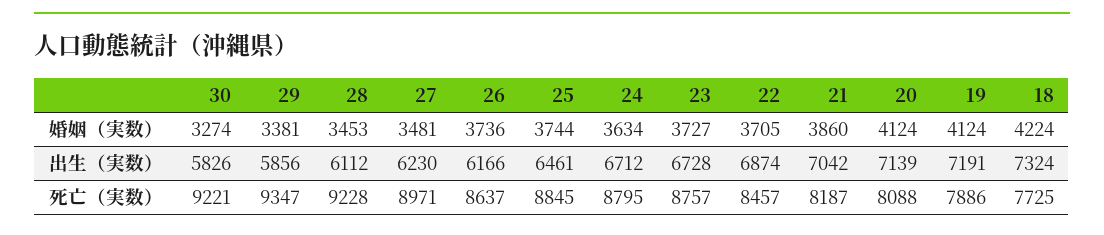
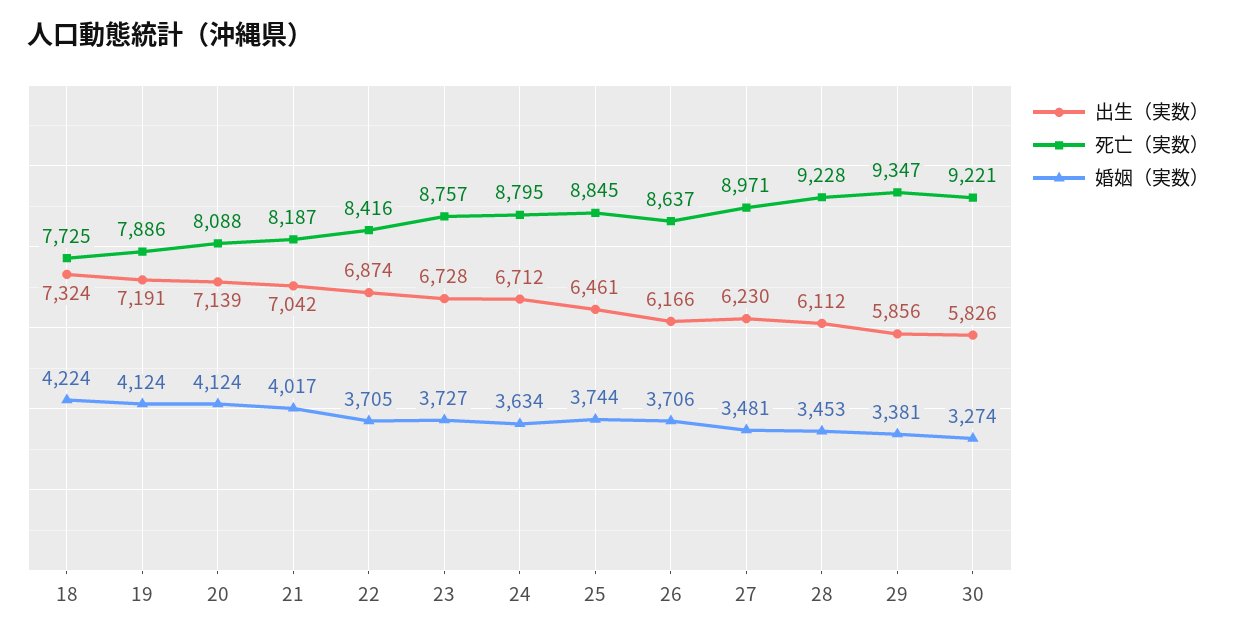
  {
    "婚姻（実数）": {
      "30": 3274,
      "29": 3381,
      "28": 3453,
      "27": 3481,
-     "26": 3736,
+     "26": 3706,
      "25": 3744,
      "24": 3634,
      "23": 3727,
      "22": 3705,
-     "21": 3860,
+     "21": 4017,
      "20": 4124,
      "19": 4124,
      "18": 4224
    },
    "出生（実数）": {
      "30": 5826,
      "29": 5856,
      "28": 6112,
      "27": 6230,
      "26": 6166,
      "25": 6461,
      "24": 6712,
      "23": 6728,
      "22": 6874,
      "21": 7042,
      "20": 7139,
      "19": 7191,
      "18": 7324
    },
    "死亡（実数）": {
      "30": 9221,
      "29": 9347,
      "28": 9228,
      "27": 8971,
      "26": 8637,
      "25": 8845,
      "24": 8795,
      "23": 8757,
-     "22": 8457,
+     "22": 8416,
      "21": 8187,
      "20": 8088,
      "19": 7886,
      "18": 7725
    }
  }

